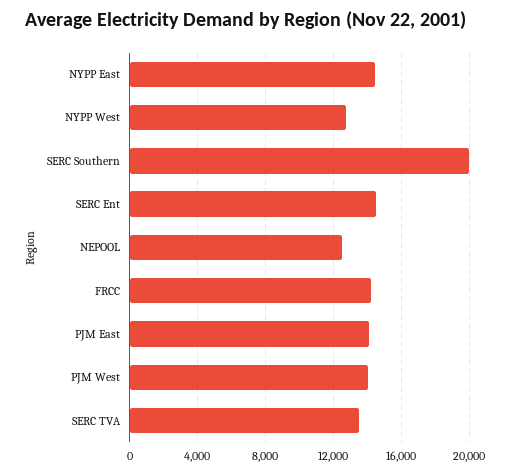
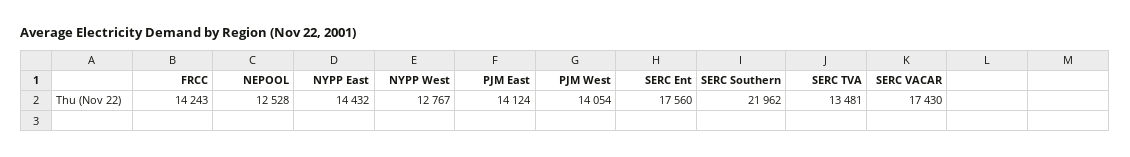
  {
    "NYPP East": 14432,
    "NYPP West": 12767,
-   "SERC Southern": 20000,
+   "SERC Southern": 21962,
-   "SERC Ent": 14500,
+   "SERC Ent": 17560,
    "NEPOOL": 12528,
    "FRCC": 14243,
    "PJM East": 14124,
    "PJM West": 14054,
-   "SERC TVA": 13481
+   "SERC TVA": 13481,
+   "SERC VACAR": 17430
  }

